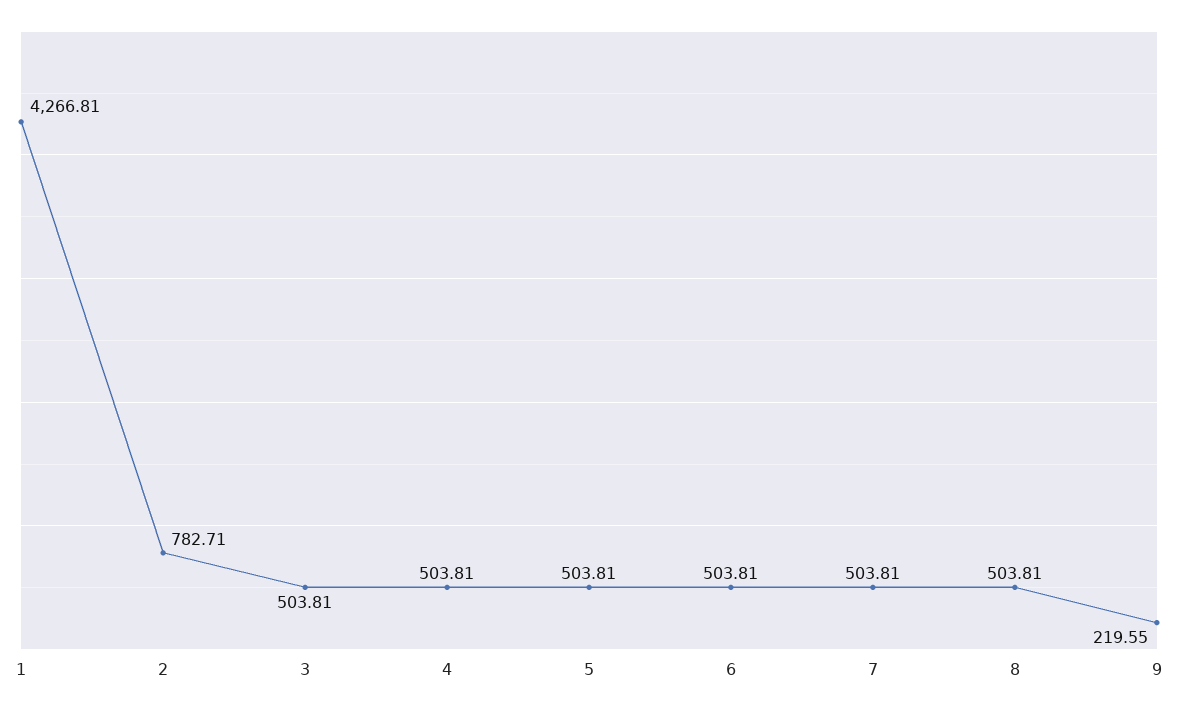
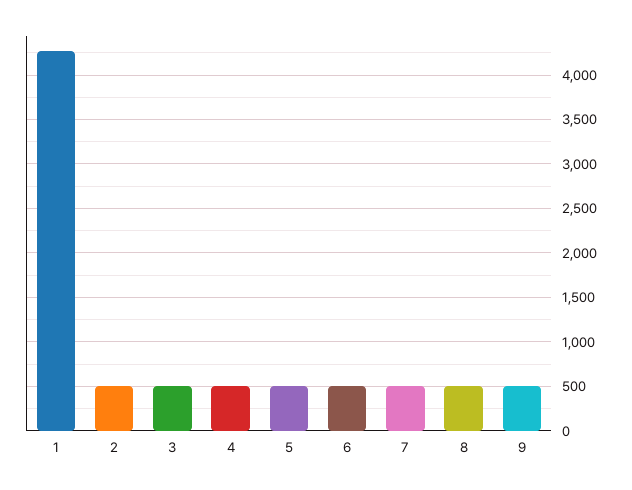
  {
    "1": 4266.81,
-   "2": 782.71,
+   "2": 500,
    "3": 503.81,
    "4": 503.81,
    "5": 503.81,
    "6": 503.81,
    "7": 503.81,
    "8": 503.81,
-   "9": 219.55
+   "9": 500
  }

